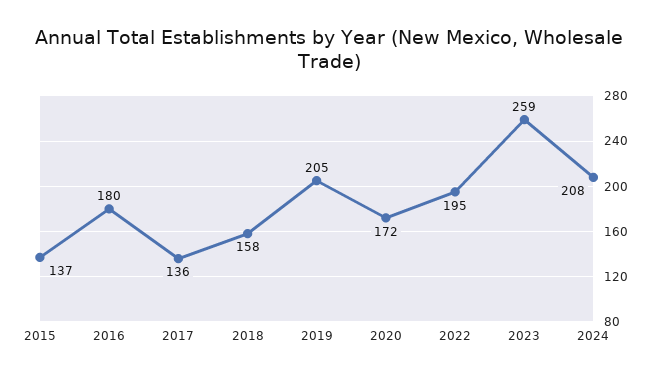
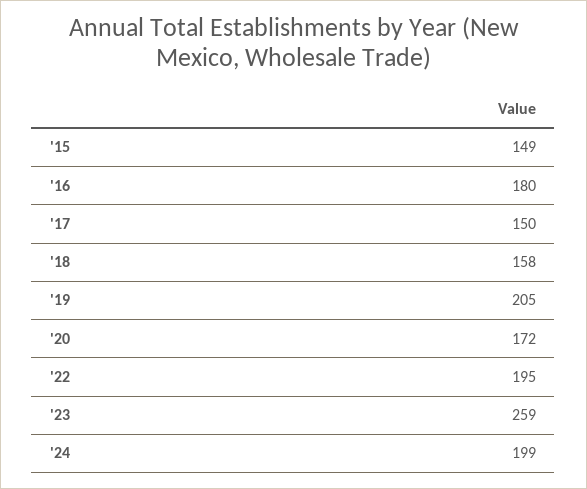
  {
-   "2015": 137,
+   "2015": 149,
    "2016": 180,
-   "2017": 136,
+   "2017": 150,
    "2018": 158,
    "2019": 205,
    "2020": 172,
    "2022": 195,
    "2023": 259,
-   "2024": 208
+   "2024": 199
  }

